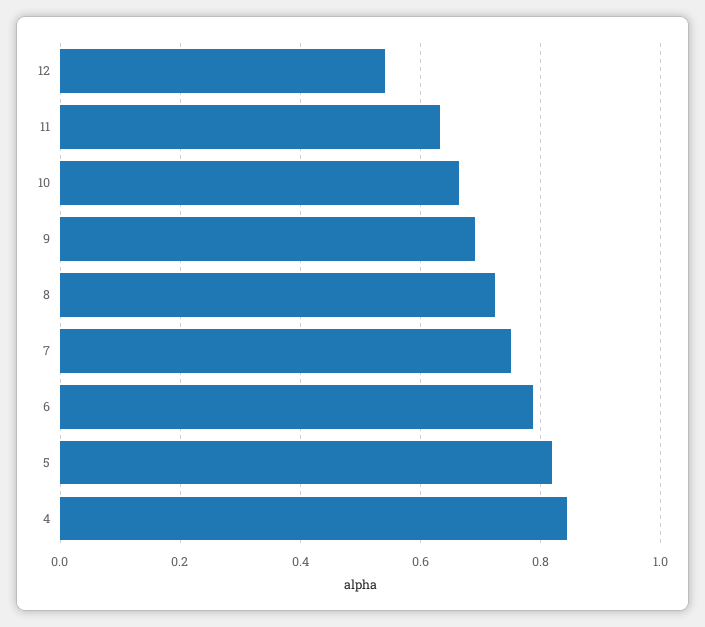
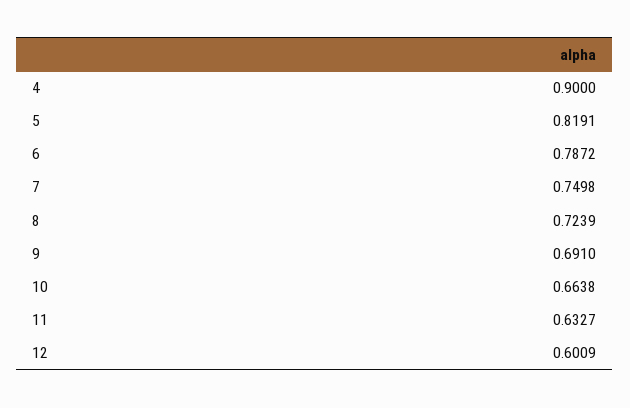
  {
-   "12": 0.54,
+   "12": 0.6009,
    "11": 0.6327,
    "10": 0.6638,
    "9": 0.691,
    "8": 0.7239,
    "7": 0.7498,
    "6": 0.7872,
    "5": 0.8191,
-   "4": 0.84
+   "4": 0.9
  }

